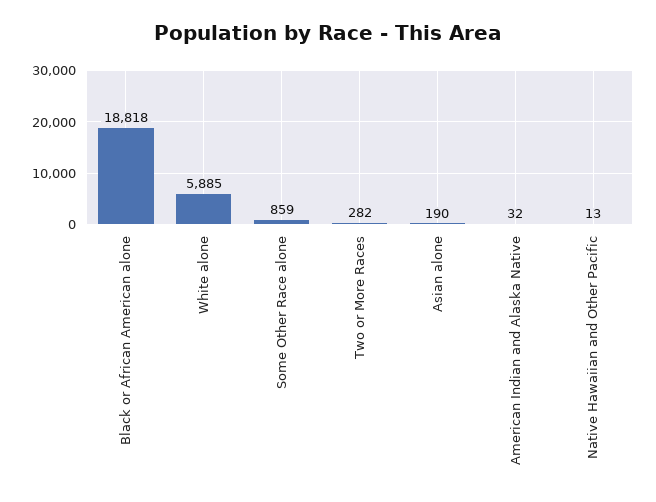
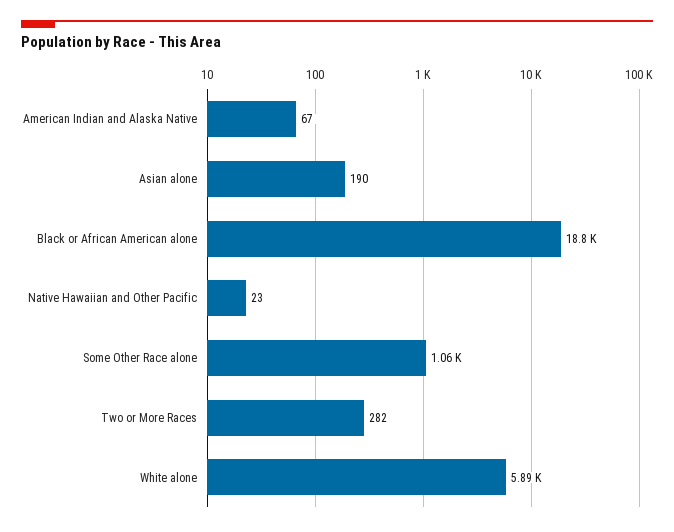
  {
    "Black or African American alone": 18818,
    "White alone": 5885,
-   "Some Other Race alone": 859,
+   "Some Other Race alone": 1060,
    "Two or More Races": 282,
    "Asian alone": 190,
-   "American Indian and Alaska Native": 32,
+   "American Indian and Alaska Native": 67,
-   "Native Hawaiian and Other Pacific": 13
+   "Native Hawaiian and Other Pacific": 23
  }

